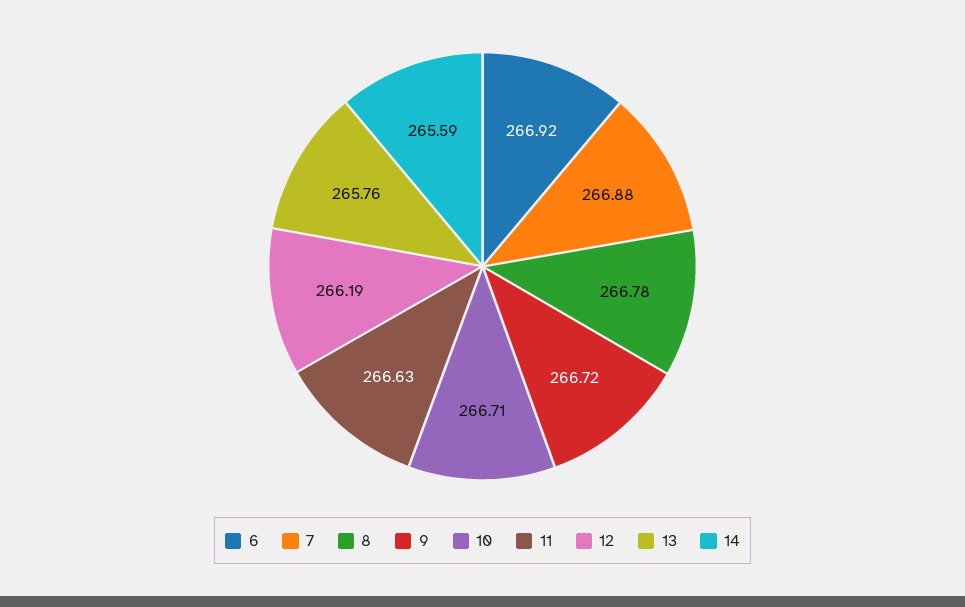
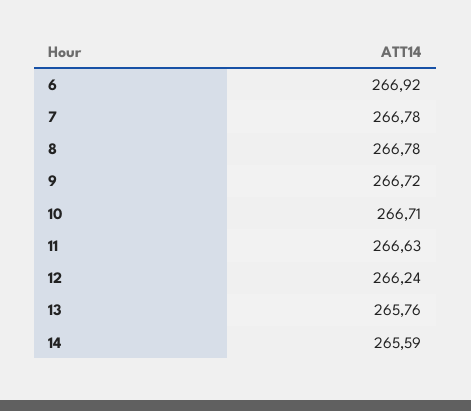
  {
    "6": 266.92,
-   "7": 266.88,
+   "7": 266.78,
    "8": 266.78,
    "9": 266.72,
    "10": 266.71,
    "11": 266.63,
-   "12": 266.19,
+   "12": 266.24,
    "13": 265.76,
    "14": 265.59
  }

